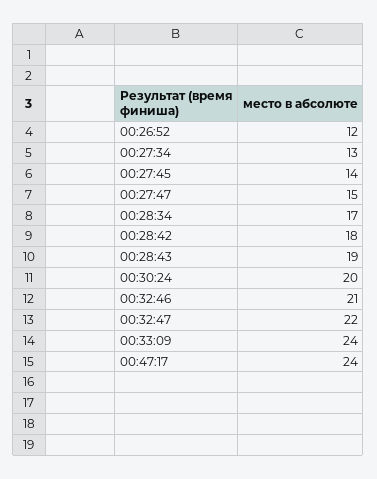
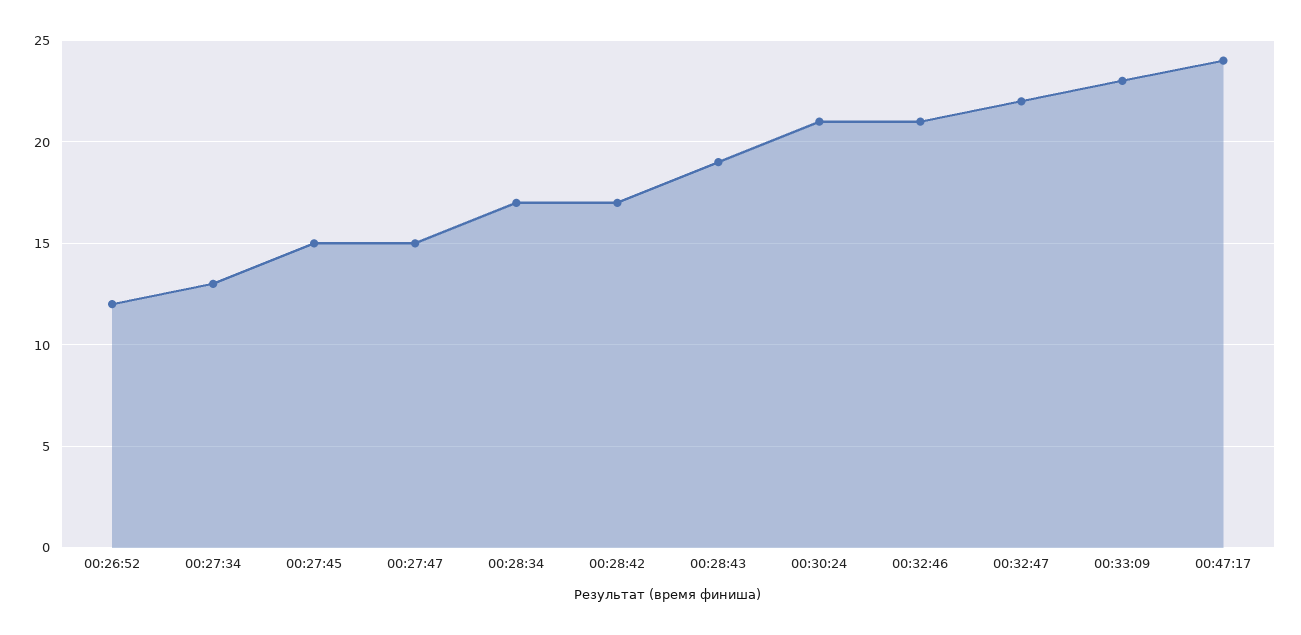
  {
    "00:26:52": 12,
    "00:27:34": 13,
-   "00:27:45": 14,
+   "00:27:45": 15,
    "00:27:47": 15,
    "00:28:34": 17,
-   "00:28:42": 18,
+   "00:28:42": 17,
    "00:28:43": 19,
-   "00:30:24": 20,
+   "00:30:24": 21,
    "00:32:46": 21,
    "00:32:47": 22,
-   "00:33:09": 24,
+   "00:33:09": 23,
    "00:47:17": 24
  }

